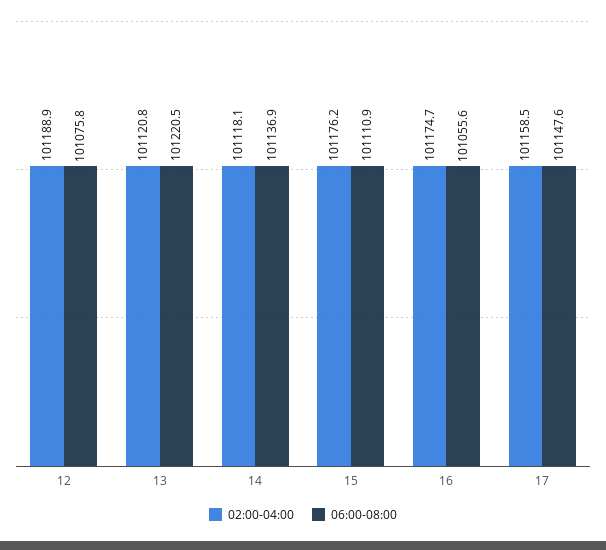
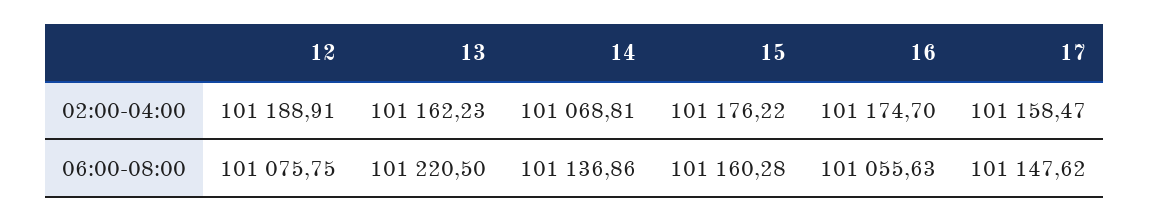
  {
    "02:00-04:00": {
      "12": 101188.91,
-     "13": 101120.8,
+     "13": 101162.23,
-     "14": 101118.1,
+     "14": 101068.81,
      "15": 101176.22,
      "16": 101174.7,
      "17": 101158.47
    },
    "06:00-08:00": {
      "12": 101075.75,
      "13": 101220.5,
      "14": 101136.86,
-     "15": 101110.9,
+     "15": 101160.28,
      "16": 101055.63,
      "17": 101147.62
    }
  }

